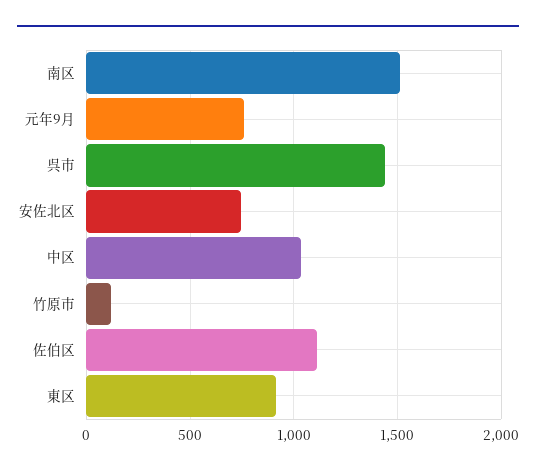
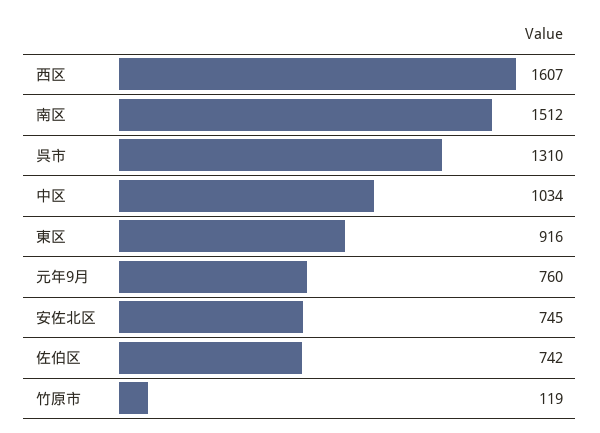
  {
    "南区": 1512,
    "元年9月": 760,
-   "呉市": 1450,
+   "呉市": 1310,
    "安佐北区": 745,
    "中区": 1034,
    "竹原市": 119,
-   "佐伯区": 1100,
+   "佐伯区": 742,
-   "東区": 916
+   "東区": 916,
+   "西区": 1607
  }

